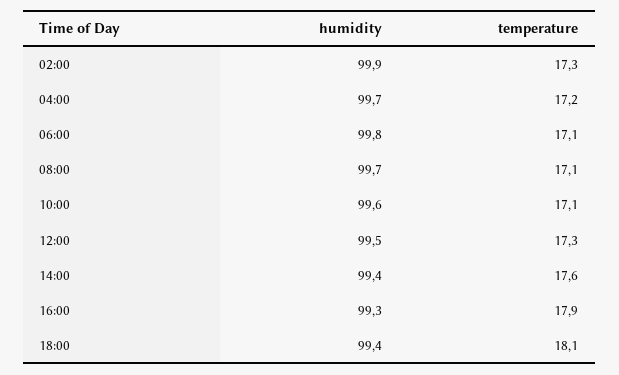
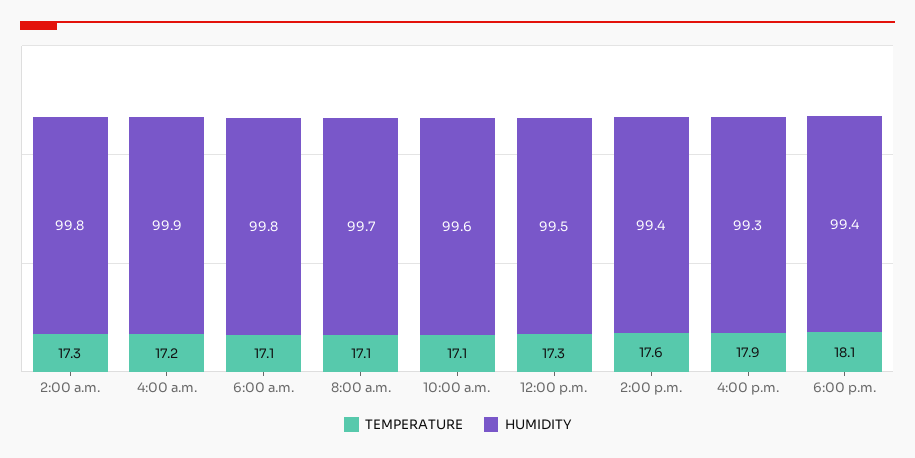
  {
    "humidity": {
-     "02:00": 99.9,
+     "02:00": 99.8,
-     "04:00": 99.7,
+     "04:00": 99.9,
      "06:00": 99.8,
      "08:00": 99.7,
      "10:00": 99.6,
      "12:00": 99.5,
      "14:00": 99.4,
      "16:00": 99.3,
      "18:00": 99.4
    },
    "temperature": {
      "02:00": 17.3,
      "04:00": 17.2,
      "06:00": 17.1,
      "08:00": 17.1,
      "10:00": 17.1,
      "12:00": 17.3,
      "14:00": 17.6,
      "16:00": 17.9,
      "18:00": 18.1
    }
  }

